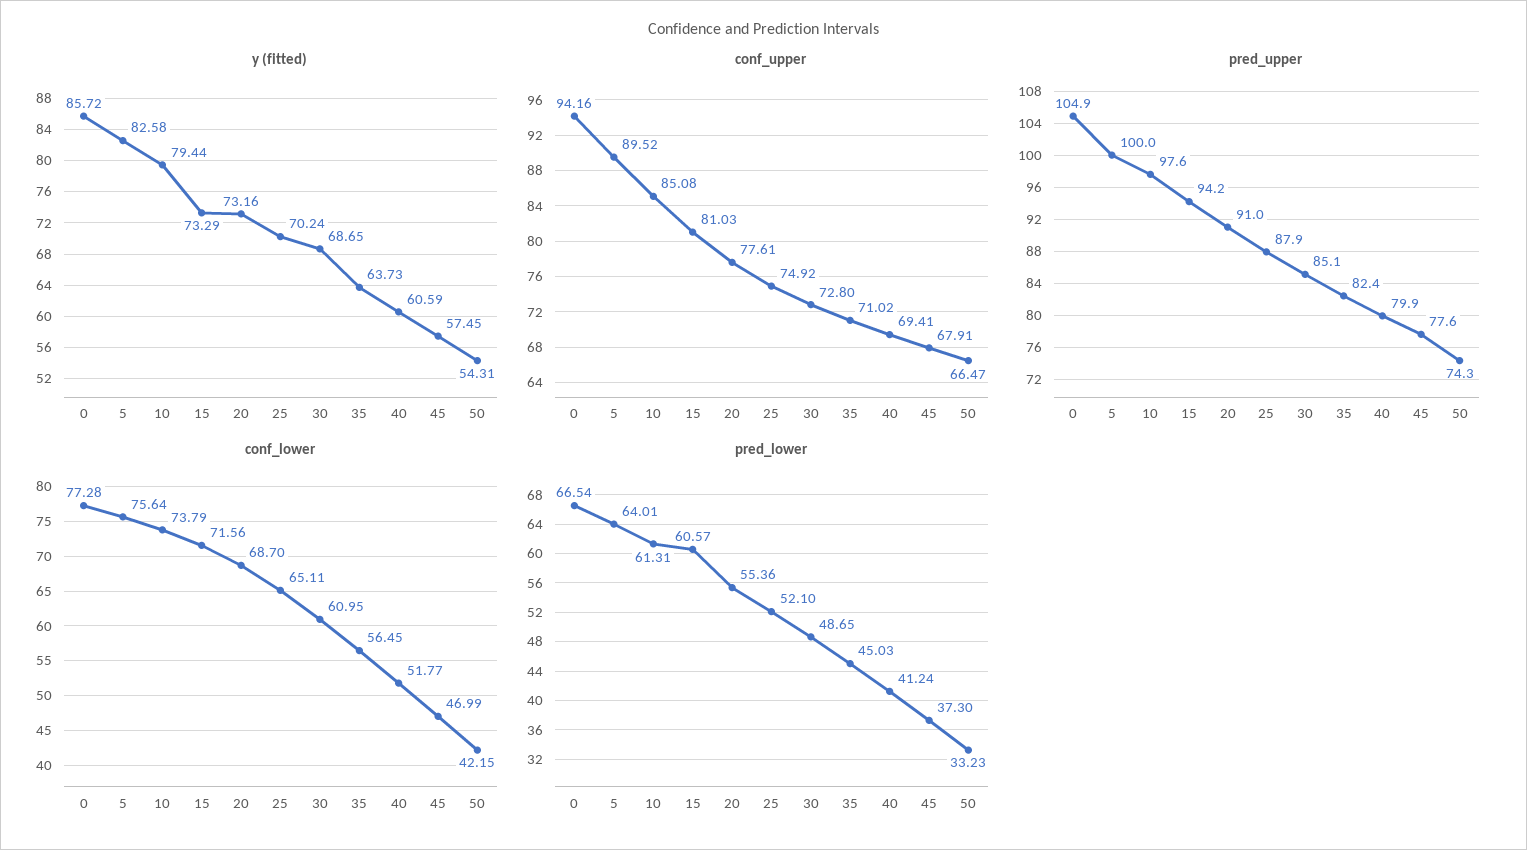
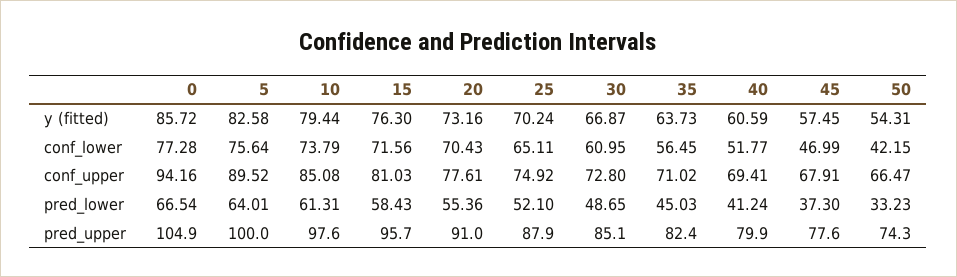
  {
    "y (fitted)": {
      "0": 85.72,
      "5": 82.58,
      "10": 79.44,
-     "15": 73.29,
+     "15": 76.3,
      "20": 73.16,
      "25": 70.24,
-     "30": 68.65,
+     "30": 66.87,
      "35": 63.73,
      "40": 60.59,
      "45": 57.45,
      "50": 54.31
    },
    "conf_upper": {
      "0": 94.16,
      "5": 89.52,
      "10": 85.08,
      "15": 81.03,
      "20": 77.61,
      "25": 74.92,
      "30": 72.8,
      "35": 71.02,
      "40": 69.41,
      "45": 67.91,
      "50": 66.47
    },
    "pred_upper": {
      "0": 104.9,
      "5": 100,
      "10": 97.6,
-     "15": 94.2,
+     "15": 95.7,
      "20": 91,
      "25": 87.9,
      "30": 85.1,
      "35": 82.4,
      "40": 79.9,
      "45": 77.6,
      "50": 74.3
    },
    "conf_lower": {
      "0": 77.28,
      "5": 75.64,
      "10": 73.79,
      "15": 71.56,
-     "20": 68.7,
+     "20": 70.43,
      "25": 65.11,
      "30": 60.95,
      "35": 56.45,
      "40": 51.77,
      "45": 46.99,
      "50": 42.15
    },
    "pred_lower": {
      "0": 66.54,
      "5": 64.01,
      "10": 61.31,
-     "15": 60.57,
+     "15": 58.43,
      "20": 55.36,
      "25": 52.1,
      "30": 48.65,
      "35": 45.03,
      "40": 41.24,
      "45": 37.3,
      "50": 33.23
    }
  }

